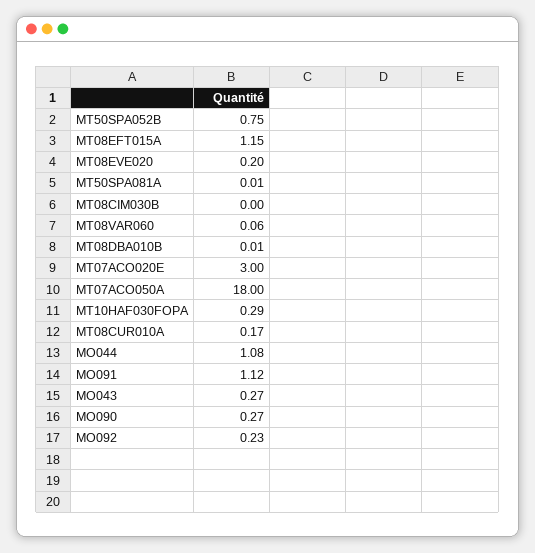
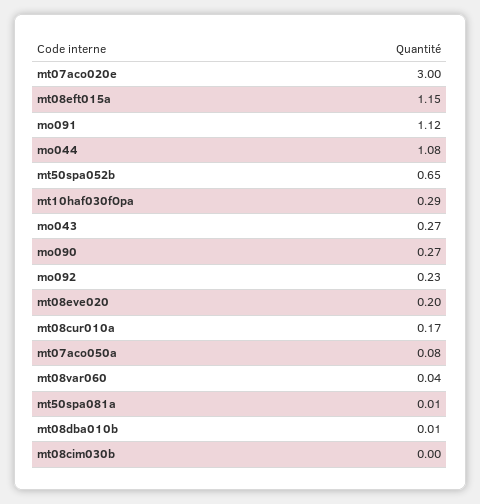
  {
-   "MT50SPA052B": 0.75,
+   "MT50SPA052B": 0.65,
    "MT08EFT015A": 1.15,
    "MT08EVE020": 0.2,
    "MT50SPA081A": 0.01,
    "MT08CIM030B": 0,
-   "MT08VAR060": 0.06,
+   "MT08VAR060": 0.04,
    "MT08DBA010B": 0.01,
    "MT07ACO020E": 3,
-   "MT07ACO050A": 18,
+   "MT07ACO050A": 0.08,
    "MT10HAF030FOPA": 0.29,
    "MT08CUR010A": 0.17,
    "MO044": 1.08,
    "MO091": 1.12,
    "MO043": 0.27,
    "MO090": 0.27,
    "MO092": 0.23
  }

